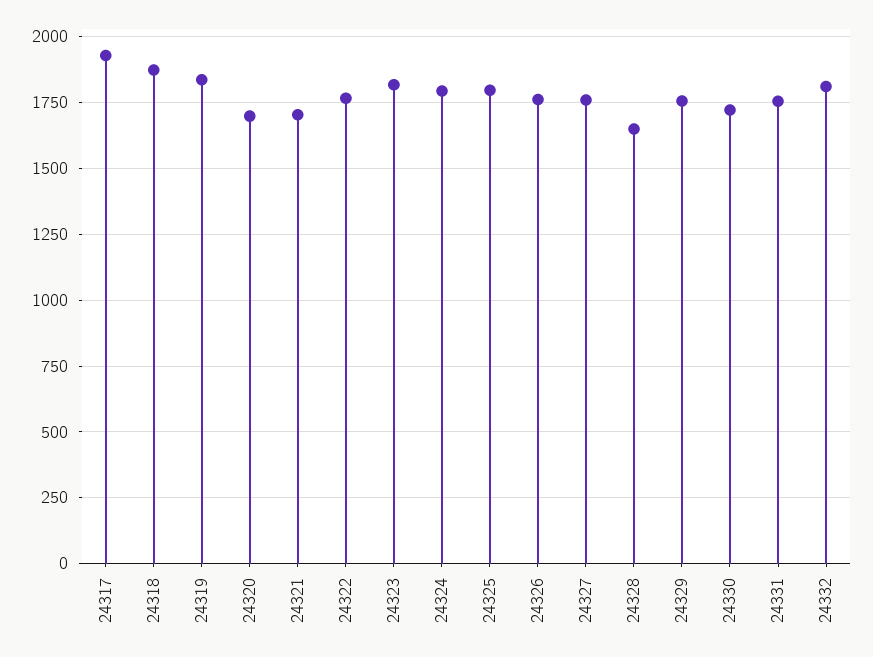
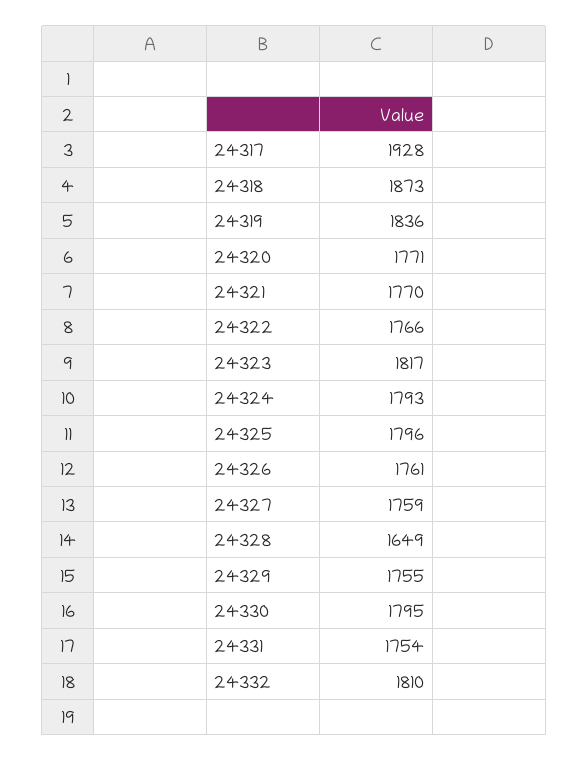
  {
    "24317": 1928,
    "24318": 1873,
    "24319": 1836,
-   "24320": 1700,
+   "24320": 1771,
-   "24321": 1700,
+   "24321": 1770,
    "24322": 1766,
    "24323": 1817,
    "24324": 1793,
    "24325": 1796,
    "24326": 1761,
    "24327": 1759,
    "24328": 1649,
    "24329": 1755,
-   "24330": 1725,
+   "24330": 1795,
    "24331": 1754,
    "24332": 1810
  }

